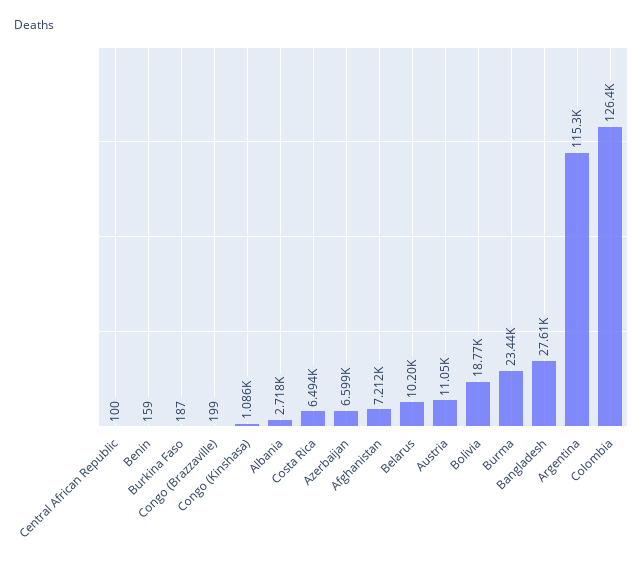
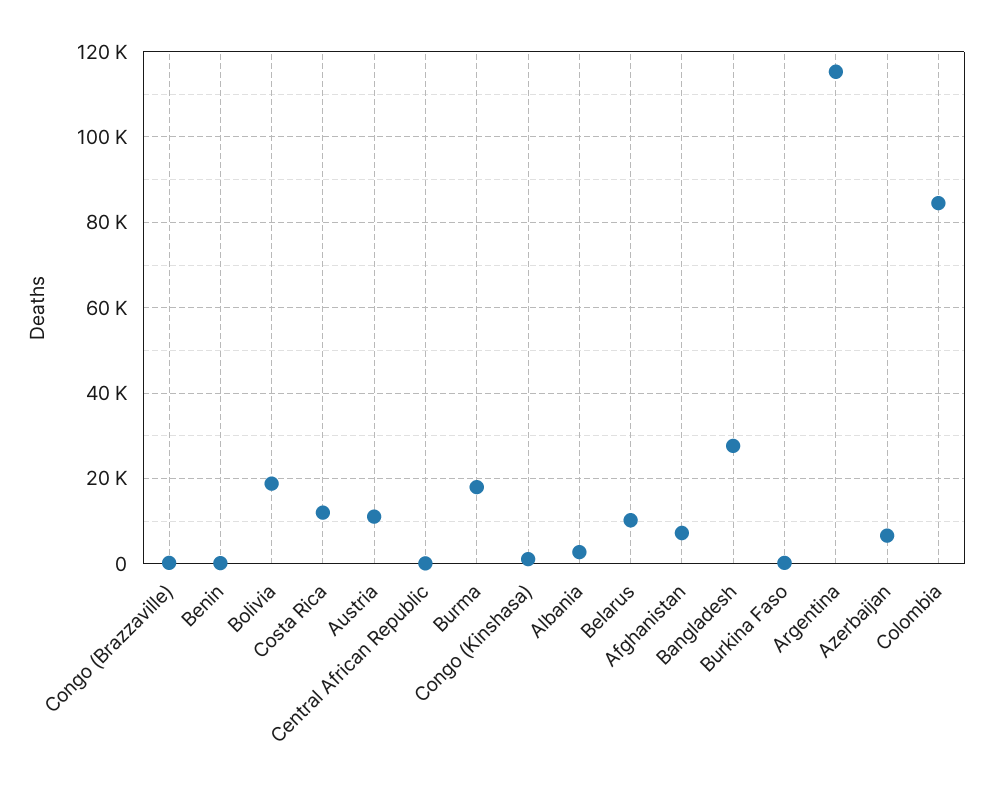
  {
    "Central African Republic": 100,
    "Benin": 159,
    "Burkina Faso": 187,
    "Congo (Brazzaville)": 199,
    "Congo (Kinshasa)": 1086,
    "Albania": 2718,
-   "Costa Rica": 6494,
+   "Costa Rica": 12000,
    "Azerbaijan": 6599,
    "Afghanistan": 7212,
    "Belarus": 10200,
    "Austria": 11050,
    "Bolivia": 18770,
-   "Burma": 23440,
+   "Burma": 18000,
    "Bangladesh": 27610,
    "Argentina": 115300,
-   "Colombia": 126400
+   "Colombia": 84000
  }

